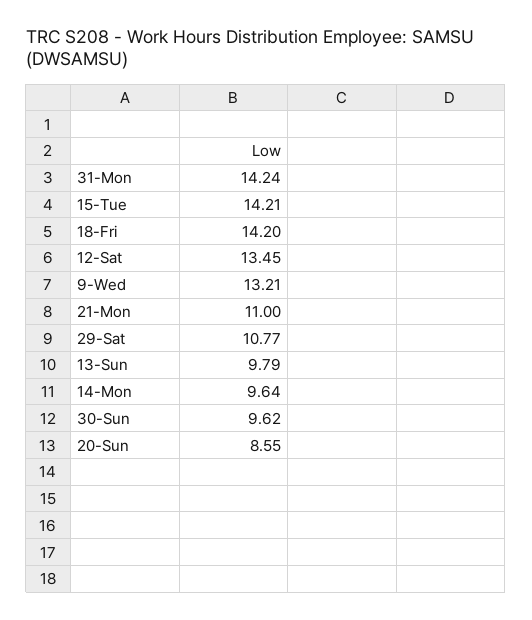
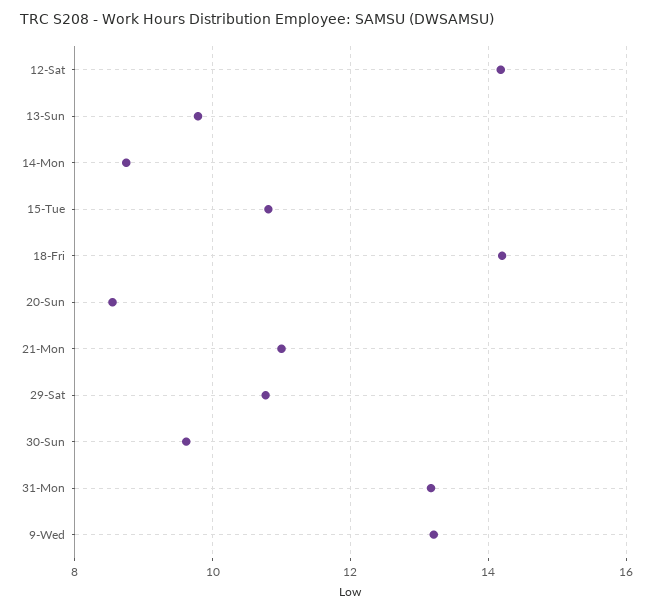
  {
-   "31-Mon": 14.24,
+   "31-Mon": 13.2,
-   "15-Tue": 14.21,
+   "15-Tue": 10.8,
    "18-Fri": 14.2,
-   "12-Sat": 13.45,
+   "12-Sat": 14.2,
    "9-Wed": 13.21,
    "21-Mon": 11,
    "29-Sat": 10.77,
    "13-Sun": 9.79,
-   "14-Mon": 9.64,
+   "14-Mon": 8.8,
    "30-Sun": 9.62,
    "20-Sun": 8.55
  }

